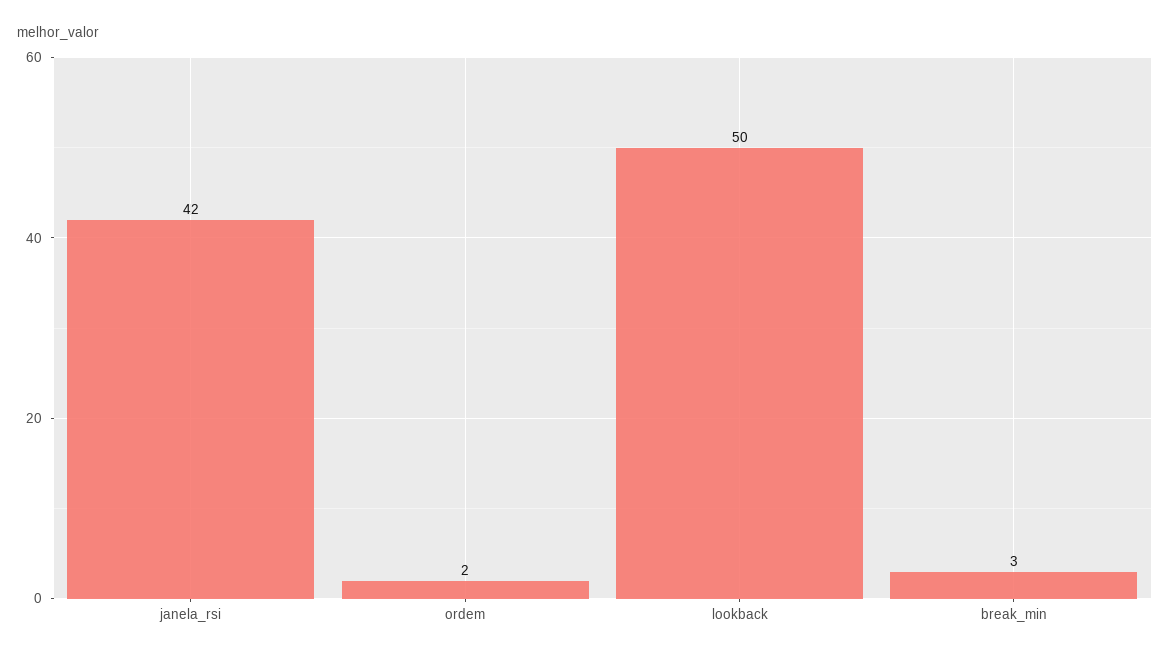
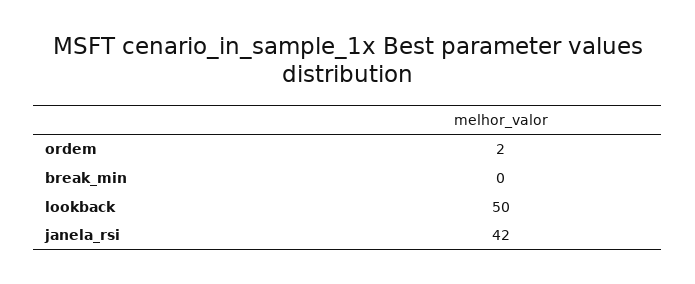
  {
    "janela_rsi": 42,
    "ordem": 2,
    "lookback": 50,
-   "break_min": 3
+   "break_min": 0
  }

